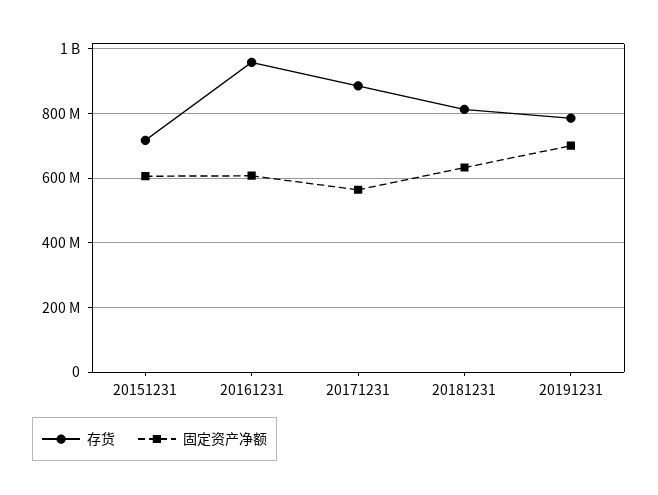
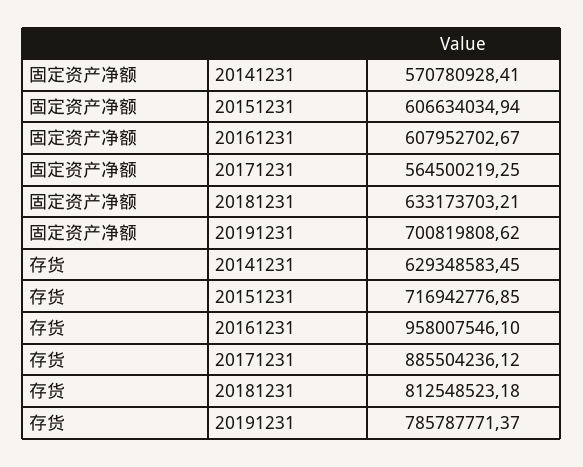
  {
    "存货": {
      "20151231": 716942776.85,
      "20161231": 958007546.1,
      "20171231": 885504236.12,
      "20181231": 812548523.18,
-     "20191231": 785787771.37
+     "20191231": 785787771.37,
+     "20141231": 629348583.45
    },
    "固定资产净额": {
      "20151231": 606634034.94,
      "20161231": 607952702.67,
      "20171231": 564500219.25,
      "20181231": 633173703.21,
-     "20191231": 700819808.62
+     "20191231": 700819808.62,
+     "20141231": 570780928.41
    }
  }

